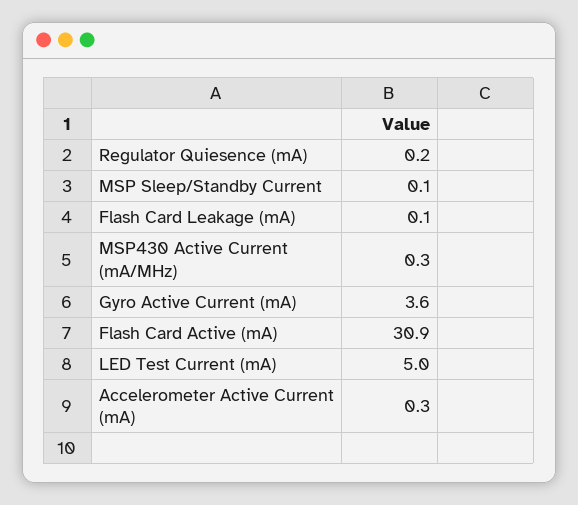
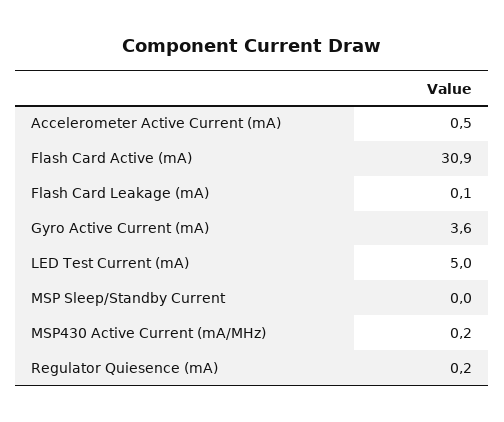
  {
    "Regulator Quiesence (mA)": 0.2,
-   "MSP Sleep/Standby Current": 0.1,
+   "MSP Sleep/Standby Current": 0,
    "Flash Card Leakage (mA)": 0.1,
-   "MSP430 Active Current (mA/MHz)": 0.3,
+   "MSP430 Active Current (mA/MHz)": 0.2,
    "Gyro Active Current (mA)": 3.6,
    "Flash Card Active (mA)": 30.9,
    "LED Test Current (mA)": 5,
-   "Accelerometer Active Current (mA)": 0.3
+   "Accelerometer Active Current (mA)": 0.5
  }

